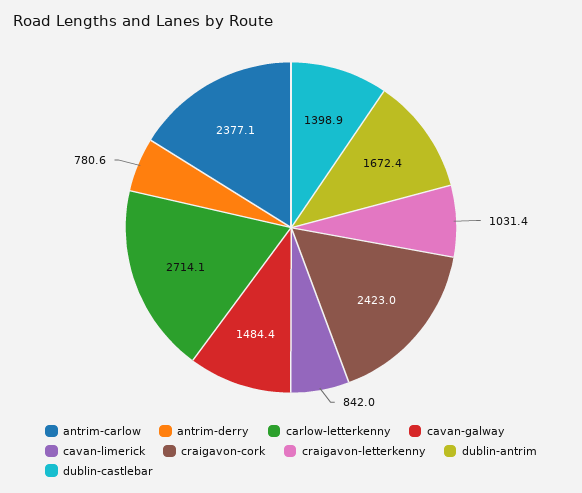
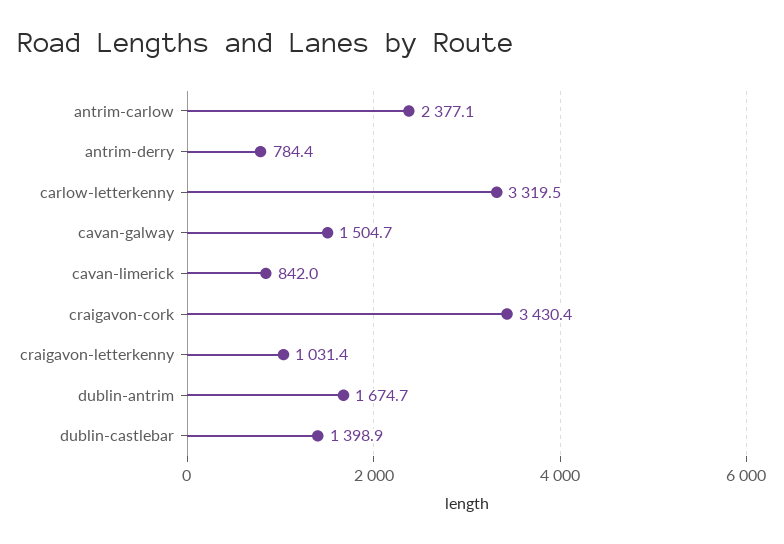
  {
    "antrim-carlow": 2377.1,
-   "antrim-derry": 780.6,
+   "antrim-derry": 784.4,
-   "carlow-letterkenny": 2714.1,
+   "carlow-letterkenny": 3319.5,
-   "cavan-galway": 1484.4,
+   "cavan-galway": 1504.7,
    "cavan-limerick": 842,
-   "craigavon-cork": 2423,
+   "craigavon-cork": 3430.4,
    "craigavon-letterkenny": 1031.4,
-   "dublin-antrim": 1672.4,
+   "dublin-antrim": 1674.7,
    "dublin-castlebar": 1398.9
  }

